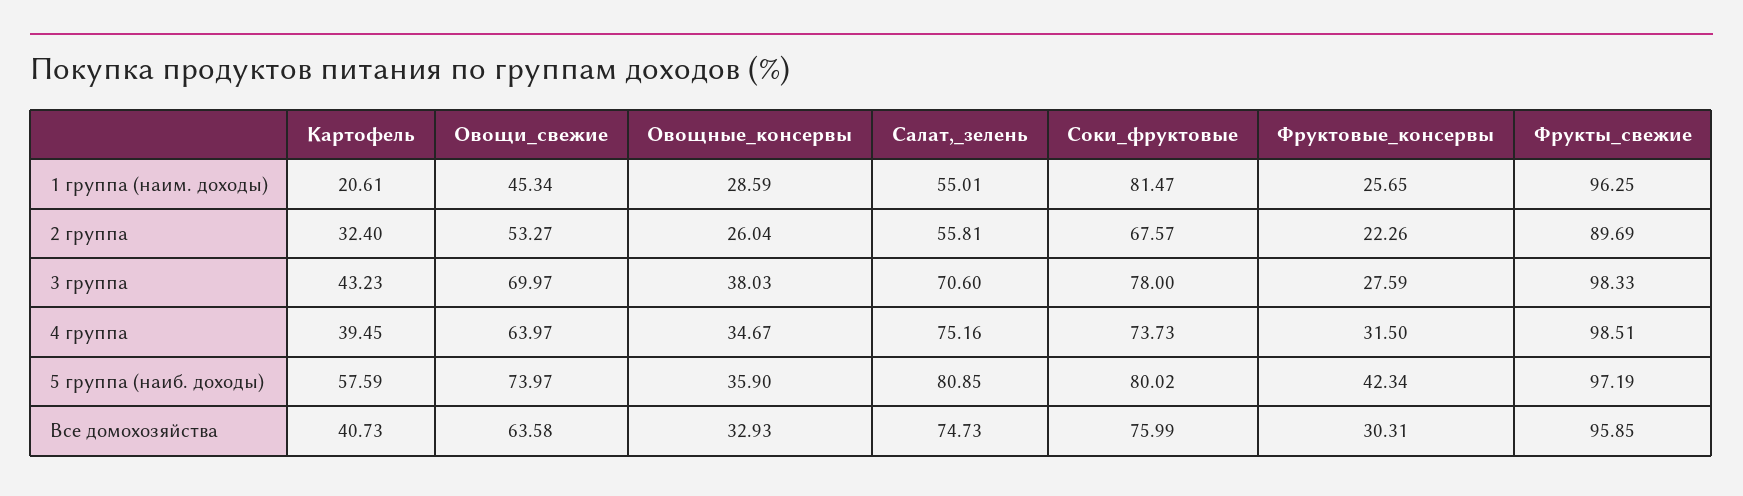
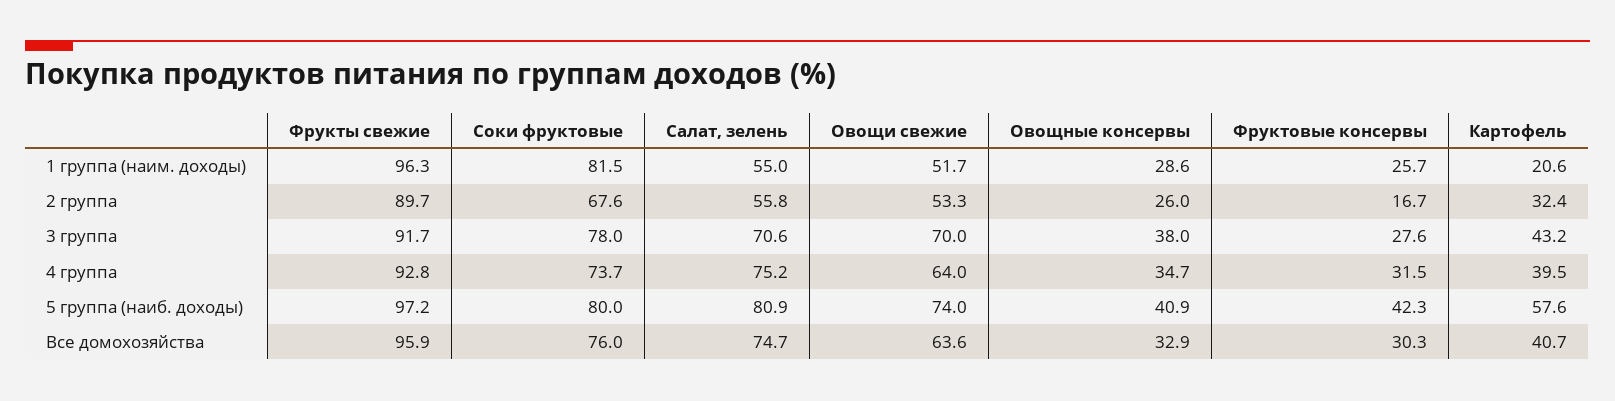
  {
    "Картофель": {
      "1 группа (наим. доходы)": 20.61,
      "2 группа": 32.4,
      "3 группа": 43.23,
      "4 группа": 39.45,
      "5 группа (наиб. доходы)": 57.59,
      "Все домохозяйства": 40.73
    },
    "Овощи_свежие": {
-     "1 группа (наим. доходы)": 45.34,
+     "1 группа (наим. доходы)": 51.7,
      "2 группа": 53.27,
      "3 группа": 69.97,
      "4 группа": 63.97,
      "5 группа (наиб. доходы)": 73.97,
      "Все домохозяйства": 63.58
    },
    "Овощные_консервы": {
      "1 группа (наим. доходы)": 28.59,
      "2 группа": 26.04,
      "3 группа": 38.03,
      "4 группа": 34.67,
-     "5 группа (наиб. доходы)": 35.9,
+     "5 группа (наиб. доходы)": 40.9,
      "Все домохозяйства": 32.93
    },
    "Салат,_зелень": {
      "1 группа (наим. доходы)": 55.01,
      "2 группа": 55.81,
      "3 группа": 70.6,
      "4 группа": 75.16,
      "5 группа (наиб. доходы)": 80.85,
      "Все домохозяйства": 74.73
    },
    "Соки_фруктовые": {
      "1 группа (наим. доходы)": 81.47,
      "2 группа": 67.57,
      "3 группа": 78,
      "4 группа": 73.73,
      "5 группа (наиб. доходы)": 80.02,
      "Все домохозяйства": 75.99
    },
    "Фруктовые_консервы": {
      "1 группа (наим. доходы)": 25.65,
-     "2 группа": 22.26,
+     "2 группа": 16.7,
      "3 группа": 27.59,
      "4 группа": 31.5,
      "5 группа (наиб. доходы)": 42.34,
      "Все домохозяйства": 30.31
    },
    "Фрукты_свежие": {
      "1 группа (наим. доходы)": 96.25,
      "2 группа": 89.69,
-     "3 группа": 98.33,
+     "3 группа": 91.7,
-     "4 группа": 98.51,
+     "4 группа": 92.8,
      "5 группа (наиб. доходы)": 97.19,
      "Все домохозяйства": 95.85
    }
  }

